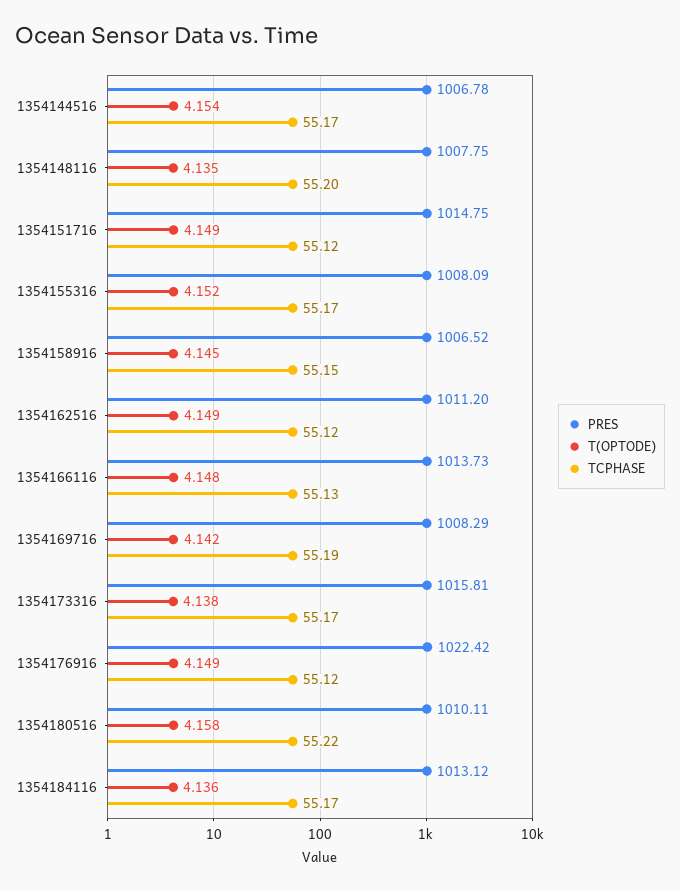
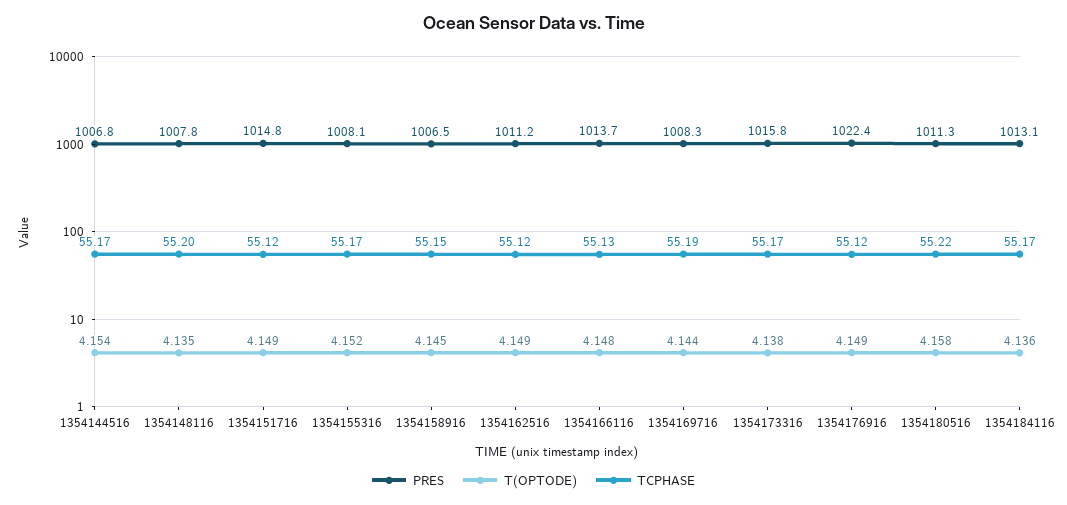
  {
    "PRES": {
      "1354144516": 1006.78,
      "1354148116": 1007.75,
      "1354151716": 1014.75,
      "1354155316": 1008.09,
      "1354158916": 1006.52,
      "1354162516": 1011.2,
      "1354166116": 1013.73,
      "1354169716": 1008.29,
      "1354173316": 1015.81,
      "1354176916": 1022.42,
-     "1354180516": 1010.11,
+     "1354180516": 1011.3,
      "1354184116": 1013.12
    },
    "T(OPTODE)": {
      "1354144516": 4.154,
      "1354148116": 4.135,
      "1354151716": 4.149,
      "1354155316": 4.152,
      "1354158916": 4.145,
      "1354162516": 4.149,
      "1354166116": 4.148,
-     "1354169716": 4.142,
+     "1354169716": 4.144,
      "1354173316": 4.138,
      "1354176916": 4.149,
      "1354180516": 4.158,
      "1354184116": 4.136
    },
    "TCPHASE": {
      "1354144516": 55.17,
      "1354148116": 55.2,
      "1354151716": 55.12,
      "1354155316": 55.17,
      "1354158916": 55.15,
      "1354162516": 55.12,
      "1354166116": 55.13,
      "1354169716": 55.19,
      "1354173316": 55.17,
      "1354176916": 55.12,
      "1354180516": 55.22,
      "1354184116": 55.17
    }
  }

